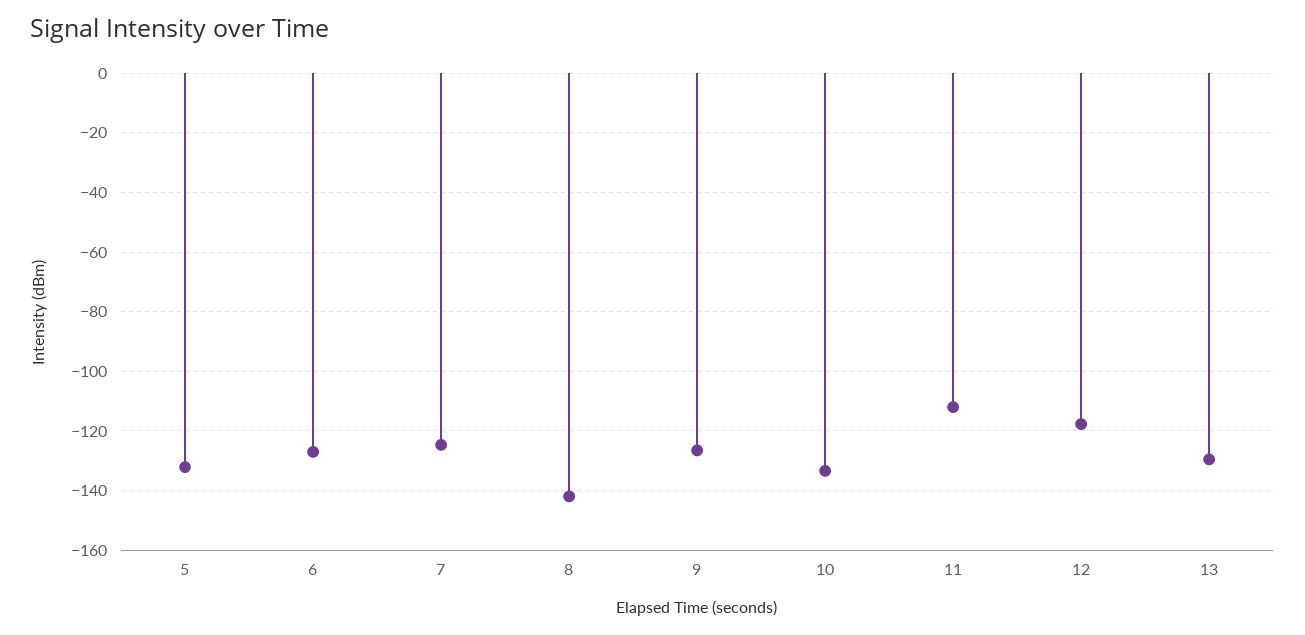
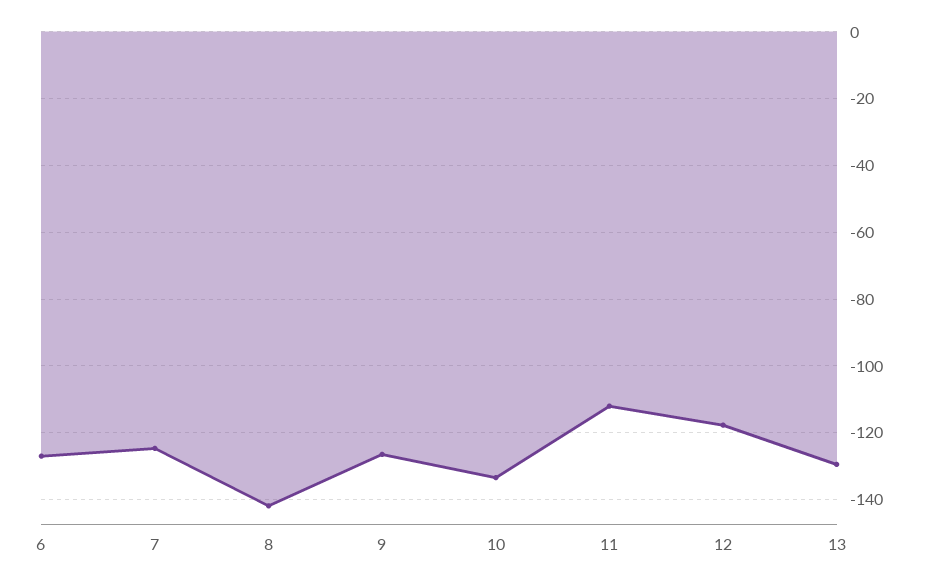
  {
-   "5": -132.5,
    "6": -128,
    "7": -124,
    "8": -142,
    "9": -126,
    "10": -134,
    "11": -112,
    "12": -118,
    "13": -130
  }

